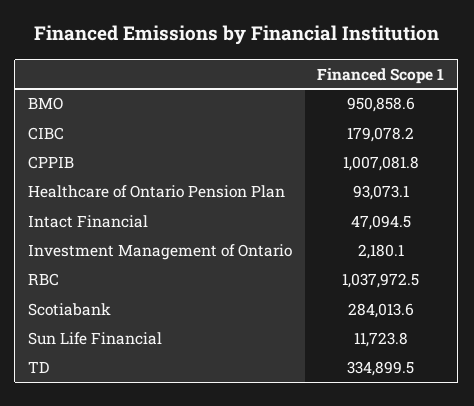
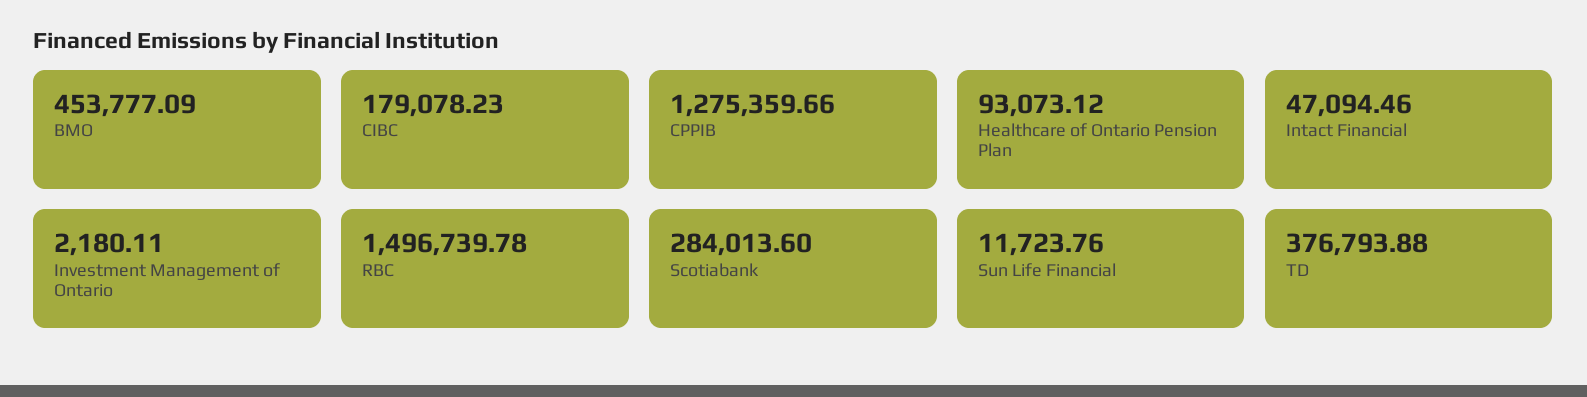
  {
-   "BMO": 950858.6,
+   "BMO": 453777.09,
    "CIBC": 179078.23,
-   "CPPIB": 1007081.8,
+   "CPPIB": 1275359.66,
    "Healthcare of Ontario Pension Plan": 93073.12,
    "Intact Financial": 47094.46,
    "Investment Management of Ontario": 2180.11,
-   "RBC": 1037972.5,
+   "RBC": 1496739.78,
    "Scotiabank": 284013.6,
    "Sun Life Financial": 11723.76,
-   "TD": 334899.5
+   "TD": 376793.88
  }

